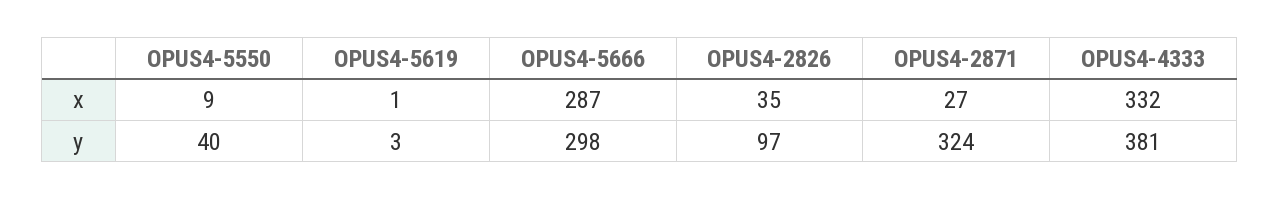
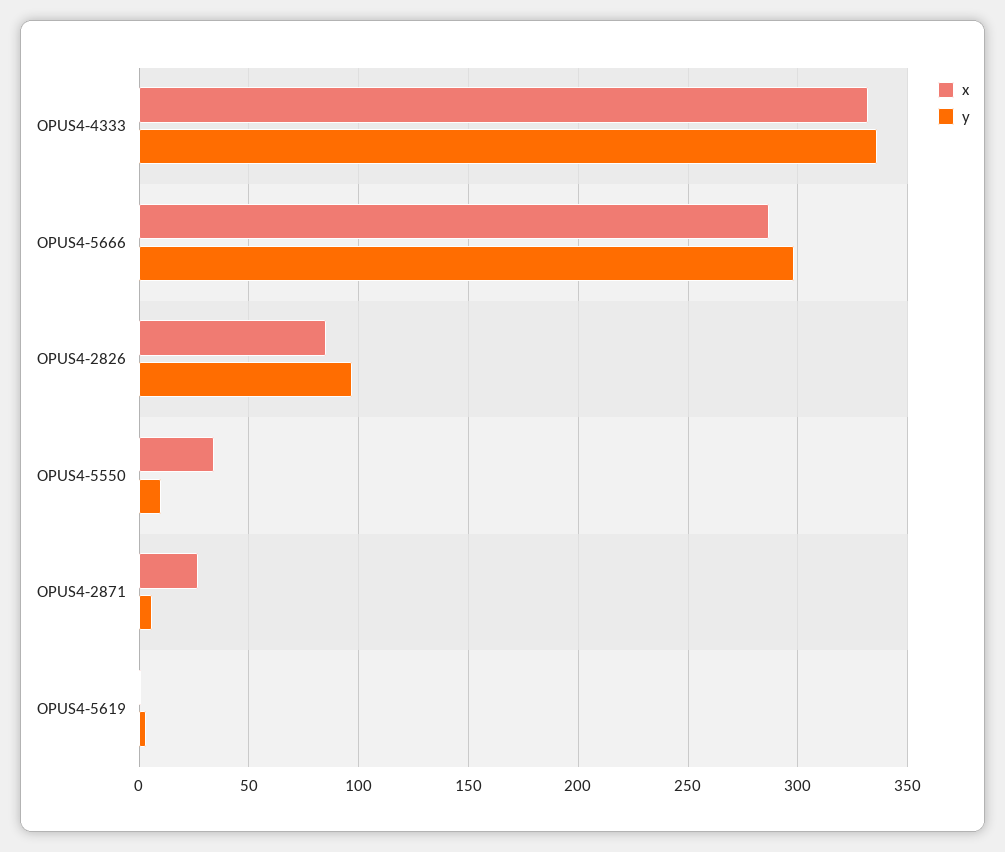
  {
    "x": {
-     "OPUS4-5550": 9,
+     "OPUS4-5550": 35,
      "OPUS4-5619": 1,
      "OPUS4-5666": 287,
-     "OPUS4-2826": 35,
+     "OPUS4-2826": 85,
      "OPUS4-2871": 27,
      "OPUS4-4333": 332
    },
    "y": {
-     "OPUS4-5550": 40,
+     "OPUS4-5550": 10,
      "OPUS4-5619": 3,
      "OPUS4-5666": 298,
      "OPUS4-2826": 97,
-     "OPUS4-2871": 324,
+     "OPUS4-2871": 5,
-     "OPUS4-4333": 381
+     "OPUS4-4333": 335
    }
  }

